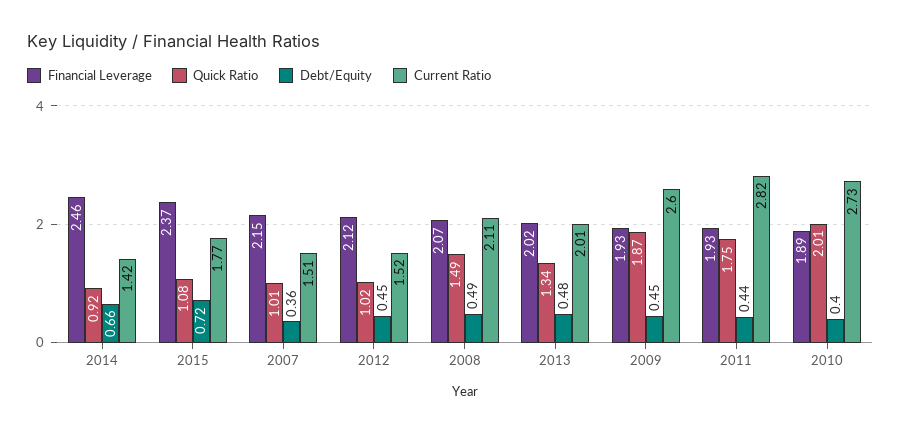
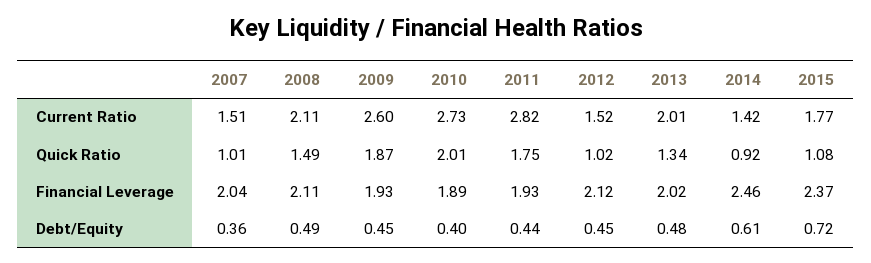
  {
    "Financial Leverage": {
      "2014": 2.46,
      "2015": 2.37,
-     "2007": 2.15,
+     "2007": 2.04,
      "2012": 2.12,
-     "2008": 2.07,
+     "2008": 2.11,
      "2013": 2.02,
      "2009": 1.93,
      "2011": 1.93,
      "2010": 1.89
    },
    "Quick Ratio": {
      "2014": 0.92,
      "2015": 1.08,
      "2007": 1.01,
      "2012": 1.02,
      "2008": 1.49,
      "2013": 1.34,
      "2009": 1.87,
      "2011": 1.75,
      "2010": 2.01
    },
    "Debt/Equity": {
-     "2014": 0.66,
+     "2014": 0.61,
      "2015": 0.72,
      "2007": 0.36,
      "2012": 0.45,
      "2008": 0.49,
      "2013": 0.48,
      "2009": 0.45,
      "2011": 0.44,
      "2010": 0.4
    },
    "Current Ratio": {
      "2014": 1.42,
      "2015": 1.77,
      "2007": 1.51,
      "2012": 1.52,
      "2008": 2.11,
      "2013": 2.01,
      "2009": 2.6,
      "2011": 2.82,
      "2010": 2.73
    }
  }

